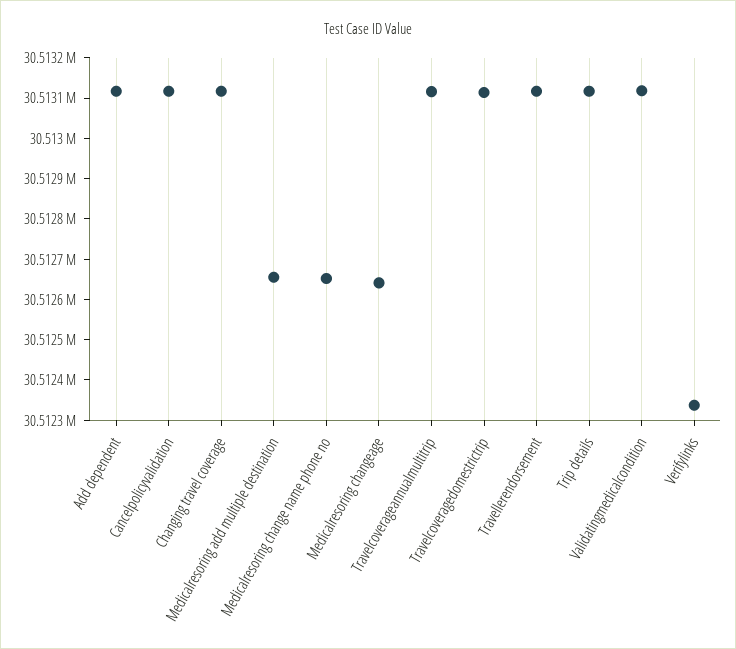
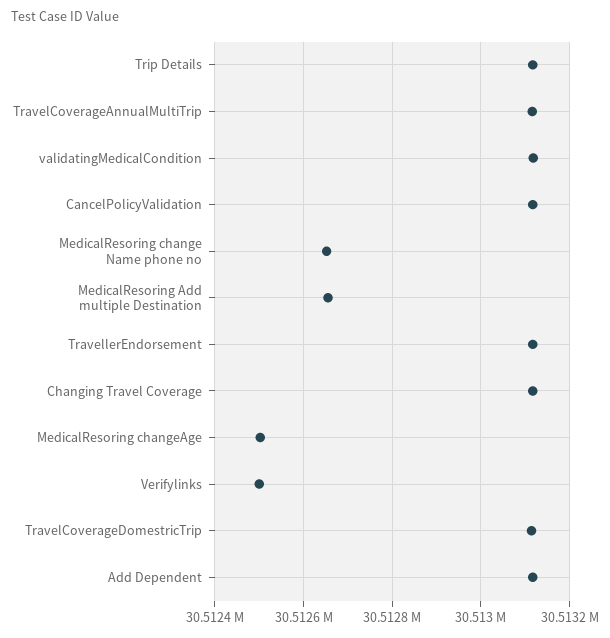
  {
    "Add dependent": 30513120,
    "Cancelpolicyvalidation": 30513120,
    "Changing travel coverage": 30513120,
    "Medicalresoring add multiple destination": 30512660,
    "Medicalresoring change name phone no": 30512660,
-   "Medicalresoring changeage": 30512640,
+   "Medicalresoring changeage": 30512500,
    "Travelcoverageannualmultitrip": 30513120,
    "Travelcoveragedomestrictrip": 30513120,
    "Travellerendorsement": 30513120,
    "Trip details": 30513120,
    "Validatingmedicalcondition": 30513120,
-   "Verifylinks": 30512340
+   "Verifylinks": 30512500
  }

